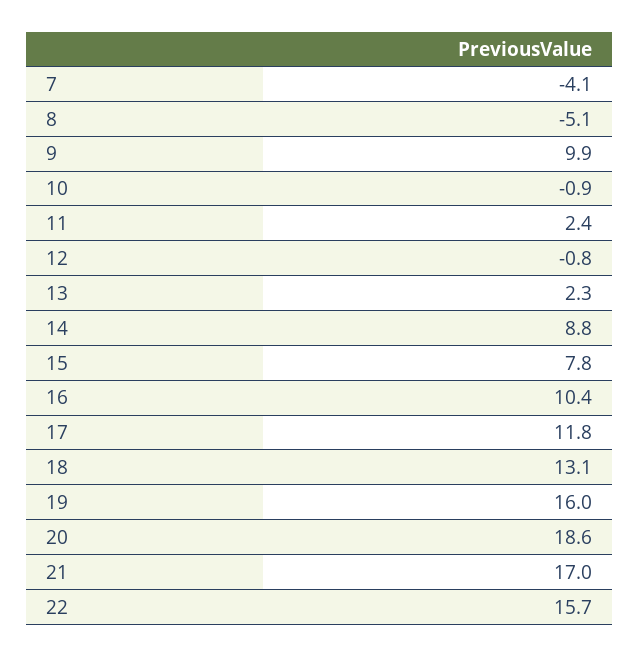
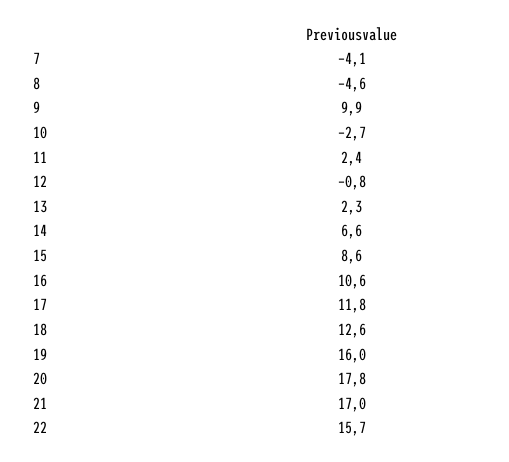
  {
    "7": -4.1,
-   "8": -5.1,
+   "8": -4.6,
    "9": 9.9,
-   "10": -0.9,
+   "10": -2.7,
    "11": 2.4,
    "12": -0.8,
    "13": 2.3,
-   "14": 8.8,
+   "14": 6.6,
-   "15": 7.8,
+   "15": 8.6,
-   "16": 10.4,
+   "16": 10.6,
    "17": 11.8,
-   "18": 13.1,
+   "18": 12.6,
    "19": 16,
-   "20": 18.6,
+   "20": 17.8,
    "21": 17,
    "22": 15.7
  }

